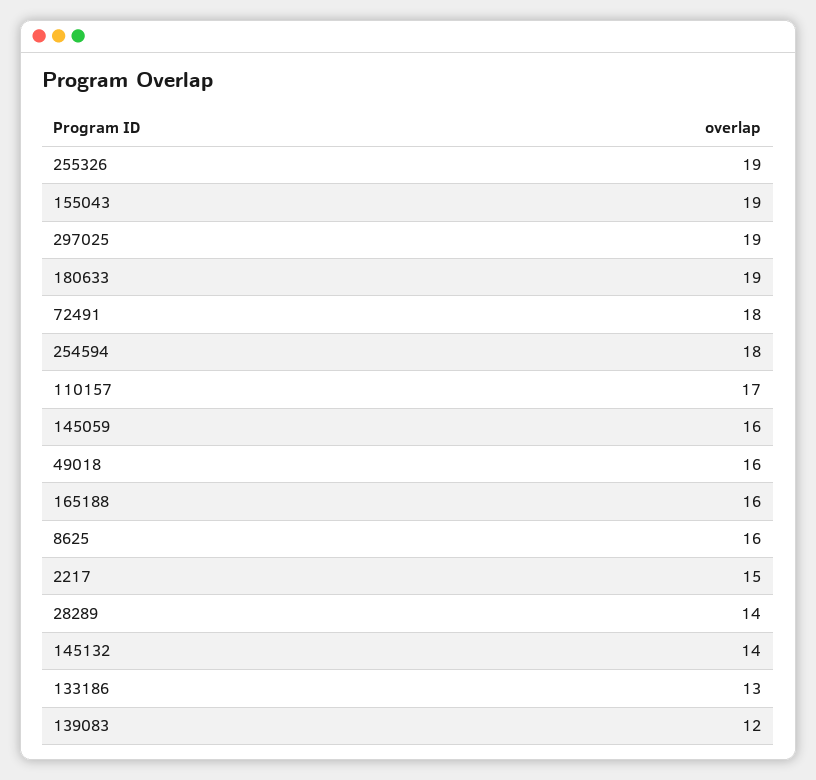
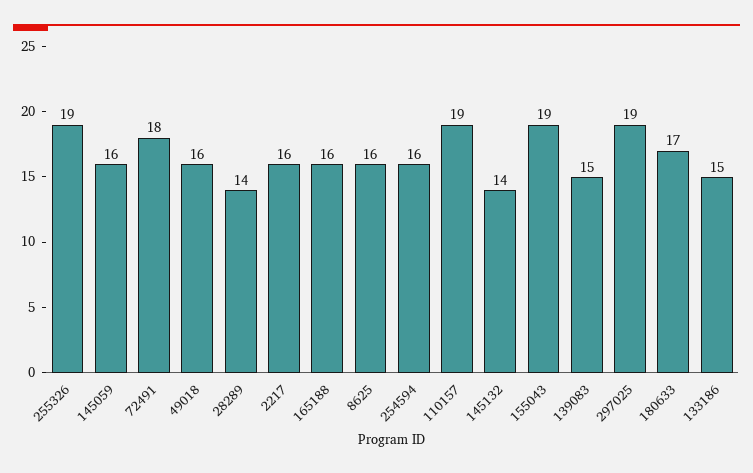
  {
    "255326": 19,
    "155043": 19,
    "297025": 19,
-   "180633": 19,
+   "180633": 17,
    "72491": 18,
-   "254594": 18,
+   "254594": 16,
-   "110157": 17,
+   "110157": 19,
    "145059": 16,
    "49018": 16,
    "165188": 16,
    "8625": 16,
-   "2217": 15,
+   "2217": 16,
    "28289": 14,
    "145132": 14,
-   "133186": 13,
+   "133186": 15,
-   "139083": 12
+   "139083": 15
  }

